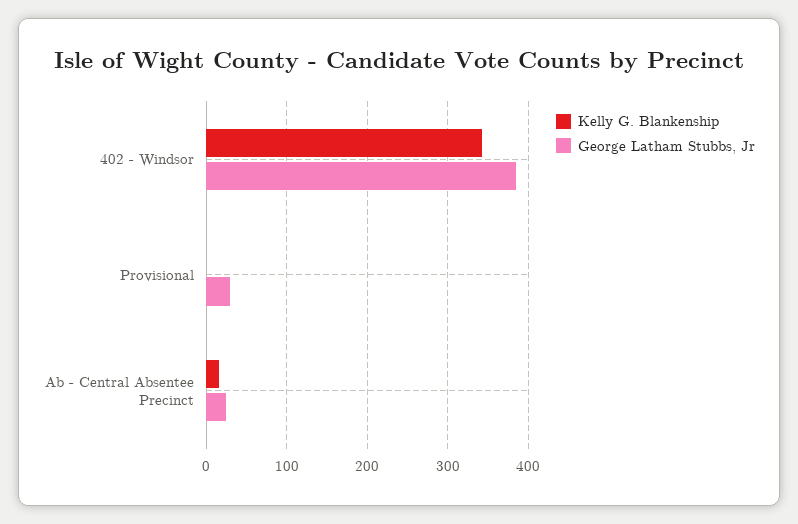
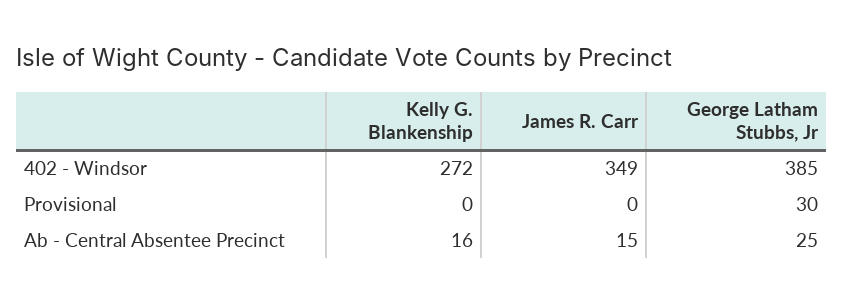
  {
    "Kelly G. Blankenship": {
-     "402 - Windsor": 340,
+     "402 - Windsor": 272,
      "Provisional": 0,
      "Ab - Central Absentee Precinct": 16
    },
    "George Latham Stubbs, Jr": {
      "402 - Windsor": 385,
      "Provisional": 30,
      "Ab - Central Absentee Precinct": 25
-   }
+   },
+   "James R. Carr": {
+     "402 - Windsor": 349,
+     "Provisional": 0,
+     "Ab - Central Absentee Precinct": 15
+   }
  }

